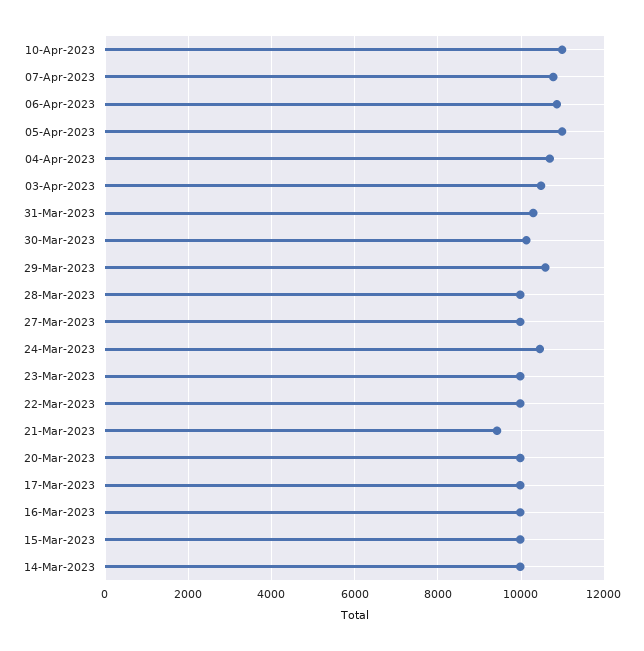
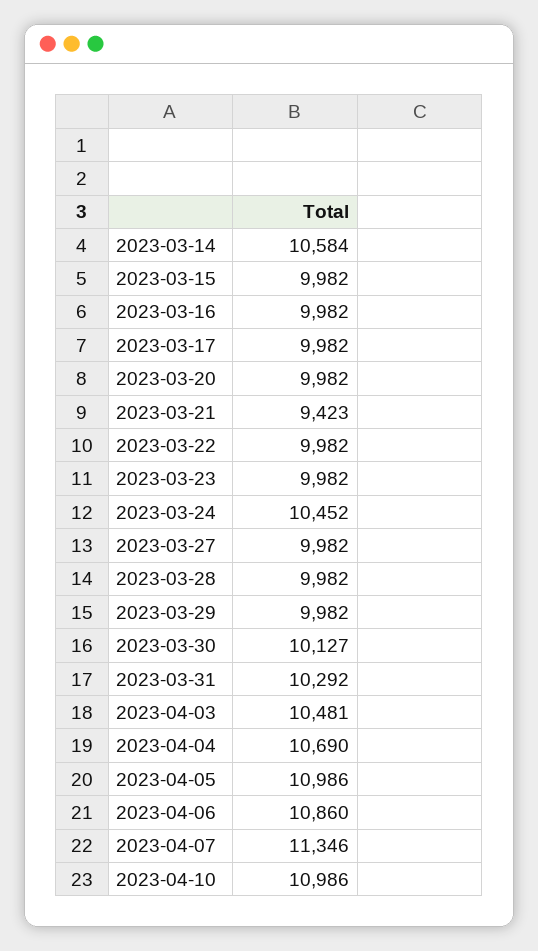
  {
    "10-Apr-2023": 10986,
-   "07-Apr-2023": 10800,
+   "07-Apr-2023": 11346,
    "06-Apr-2023": 10860,
    "05-Apr-2023": 10986,
    "04-Apr-2023": 10690,
    "03-Apr-2023": 10481,
    "31-Mar-2023": 10292,
    "30-Mar-2023": 10127,
-   "29-Mar-2023": 10600,
+   "29-Mar-2023": 9982,
    "28-Mar-2023": 9982,
    "27-Mar-2023": 9982,
    "24-Mar-2023": 10452,
    "23-Mar-2023": 9982,
    "22-Mar-2023": 9982,
    "21-Mar-2023": 9423,
    "20-Mar-2023": 9982,
    "17-Mar-2023": 9982,
    "16-Mar-2023": 9982,
    "15-Mar-2023": 9982,
-   "14-Mar-2023": 10000
+   "14-Mar-2023": 10584
  }

